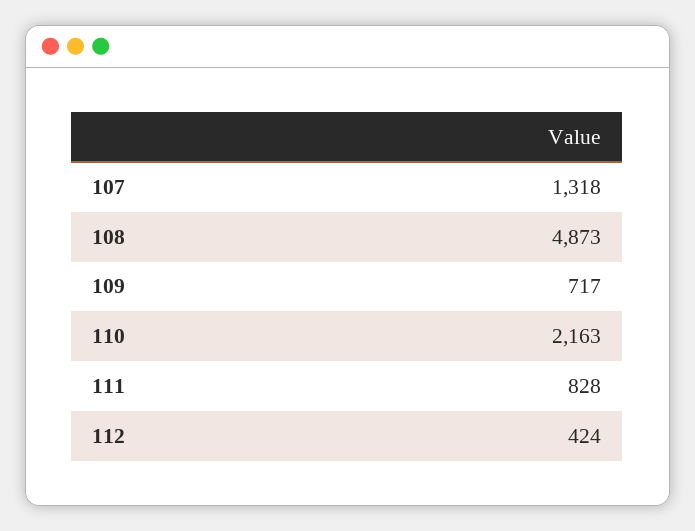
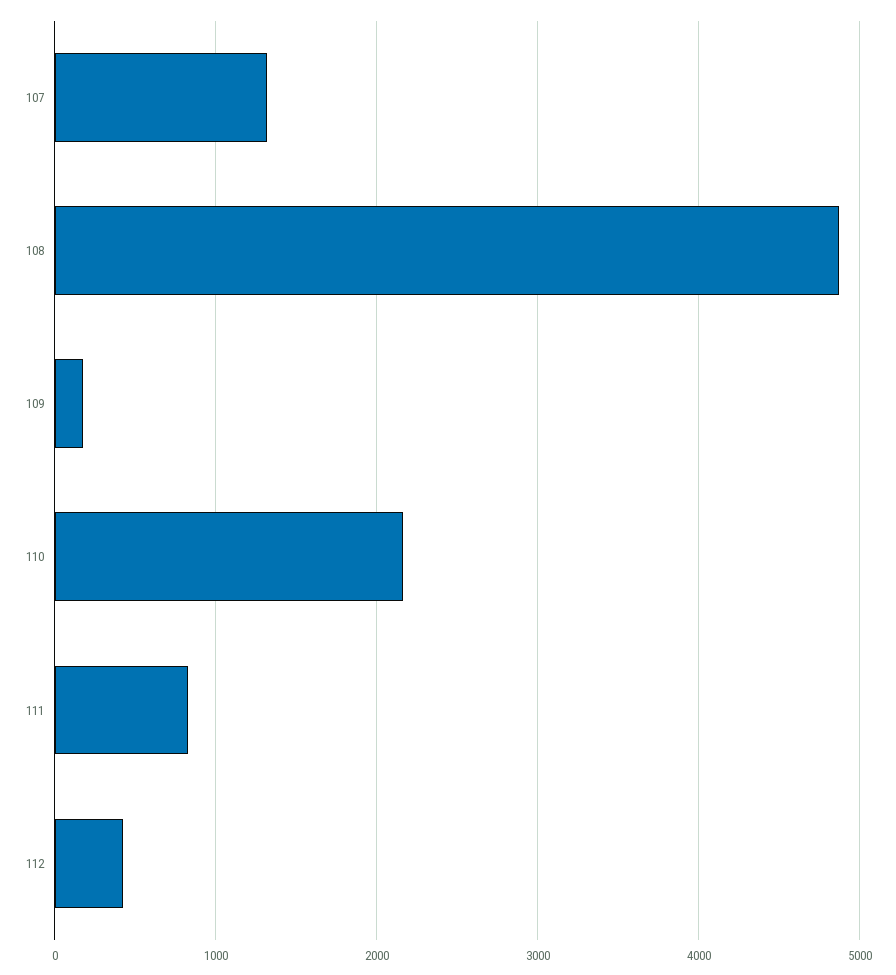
  {
    "107": 1318,
    "108": 4873,
-   "109": 717,
+   "109": 200,
    "110": 2163,
    "111": 828,
    "112": 424
  }

